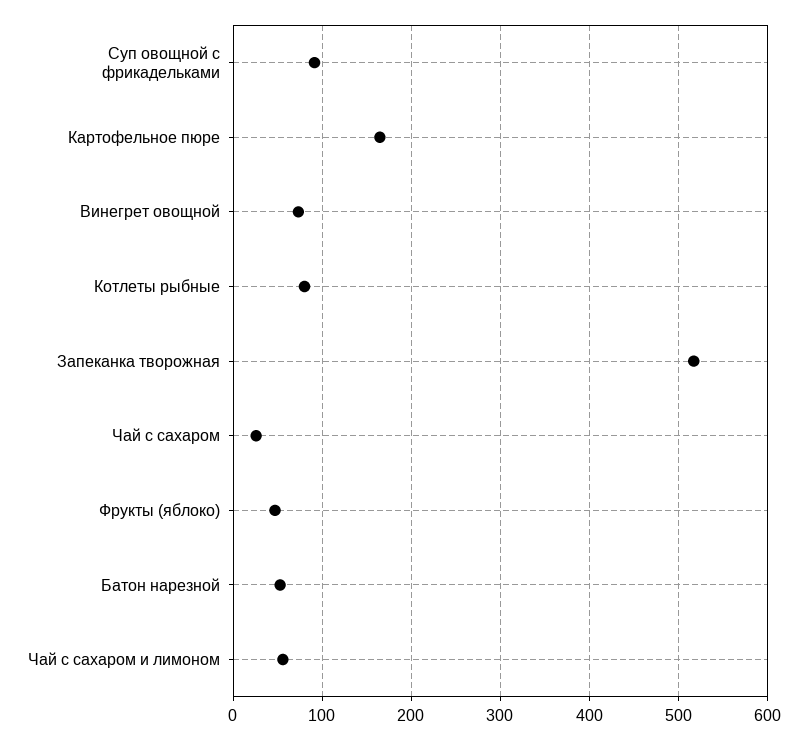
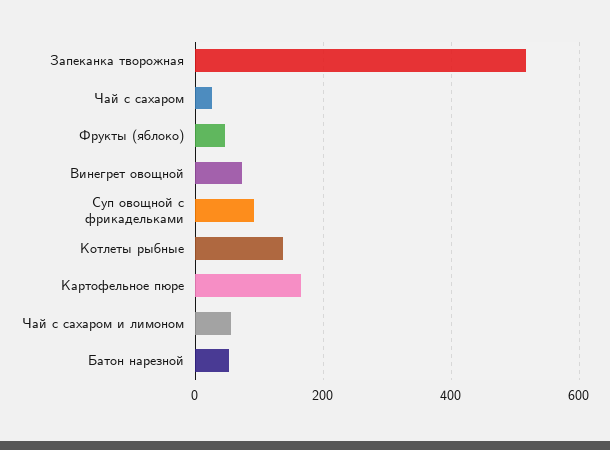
  {
    "Суп овощной с фрикадельками": 90,
    "Картофельное пюре": 160,
    "Винегрет овощной": 70,
-   "Котлеты рыбные": 80,
+   "Котлеты рыбные": 140,
    "Запеканка творожная": 520,
    "Чай с сахаром": 30,
    "Фрукты (яблоко)": 50,
    "Батон нарезной": 50,
    "Чай с сахаром и лимоном": 60
  }

